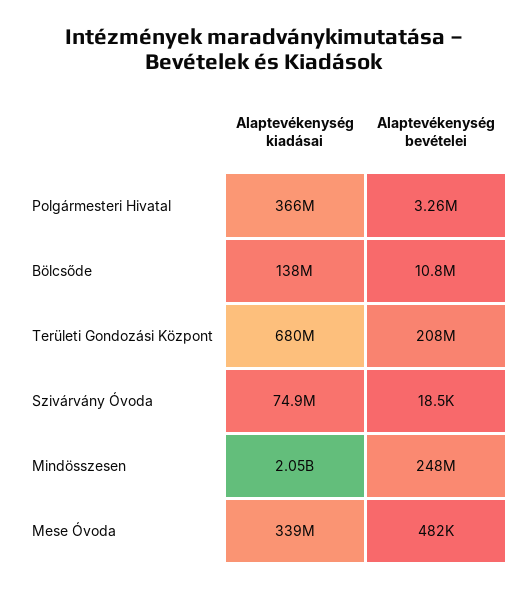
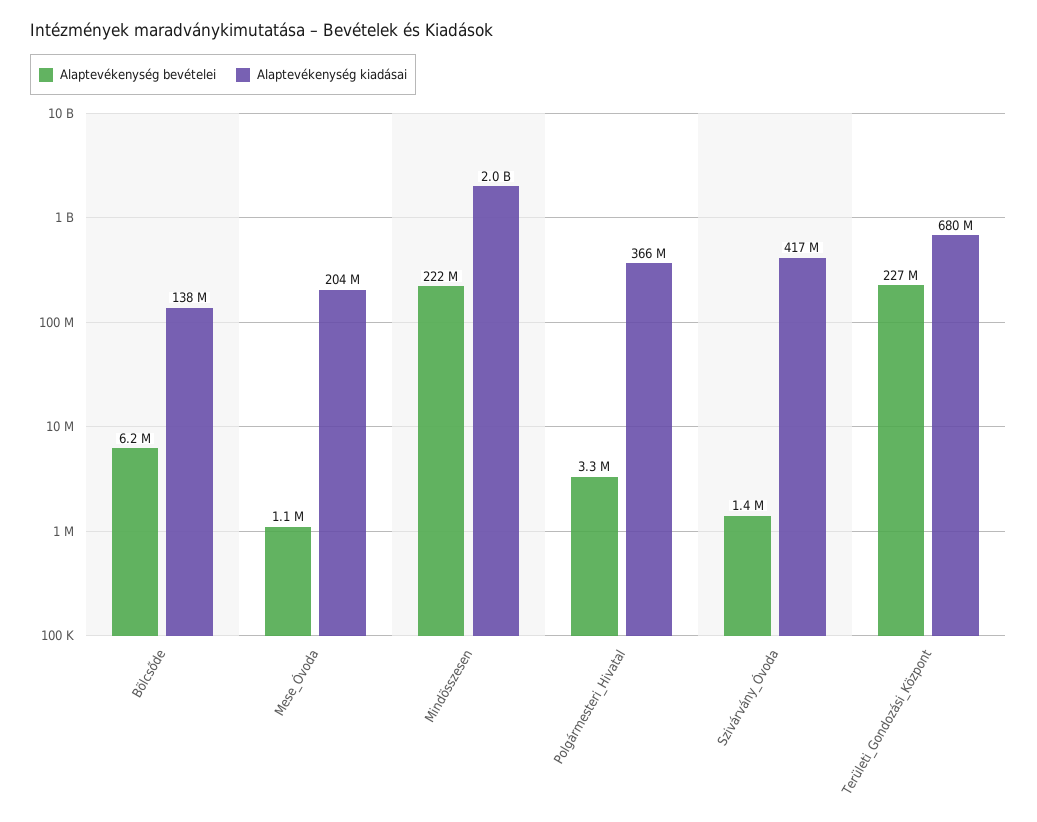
  {
    "Alaptevékenység kiadásai": {
      "Polgármesteri Hivatal": 366000000,
      "Bölcsőde": 138000000,
      "Területi Gondozási Központ": 680000000,
-     "Szivárvány Óvoda": 74900000,
+     "Szivárvány Óvoda": 417000000,
      "Mindösszesen": 2050000000,
-     "Mese Óvoda": 339000000
+     "Mese Óvoda": 204000000
    },
    "Alaptevékenység bevételei": {
      "Polgármesteri Hivatal": 3260000,
-     "Bölcsőde": 10800000,
+     "Bölcsőde": 6200000,
-     "Területi Gondozási Központ": 208000000,
+     "Területi Gondozási Központ": 227000000,
-     "Szivárvány Óvoda": 18500,
+     "Szivárvány Óvoda": 1400000,
-     "Mindösszesen": 248000000,
+     "Mindösszesen": 222000000,
-     "Mese Óvoda": 482000
+     "Mese Óvoda": 1100000
    }
  }

